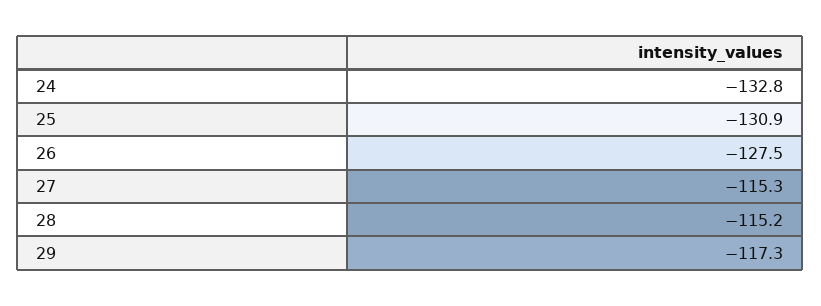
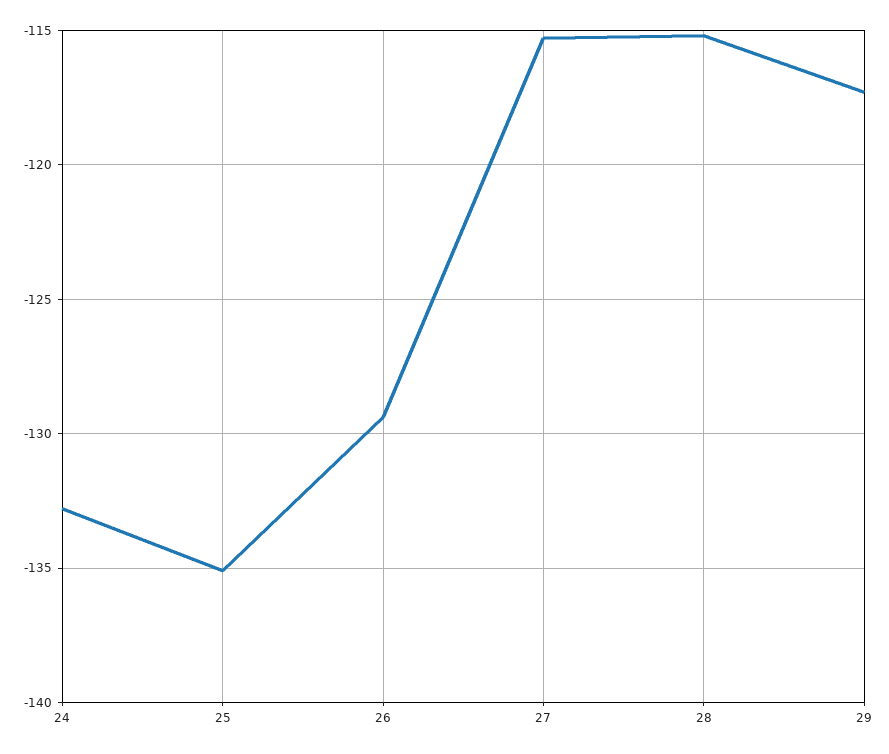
  {
    "24": -132.8,
-   "25": -130.9,
+   "25": -135,
-   "26": -127.5,
+   "26": -129.5,
    "27": -115.3,
    "28": -115.2,
    "29": -117.3
  }

